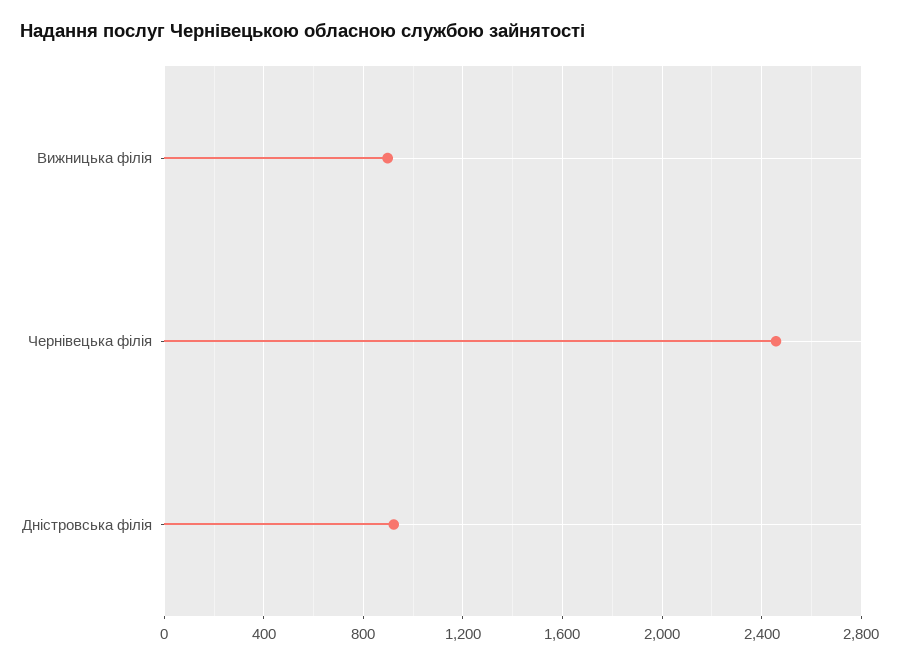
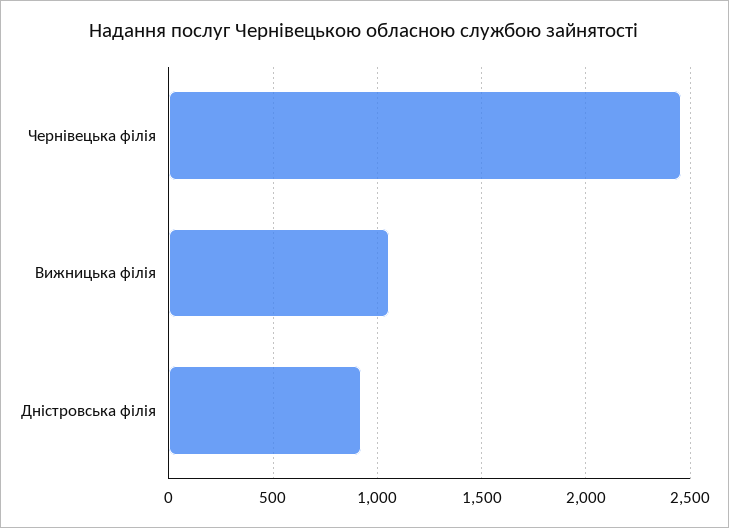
  {
-   "Вижницька філія": 900,
+   "Вижницька філія": 1050,
    "Чернівецька філія": 2450,
    "Дністровська філія": 900
  }

